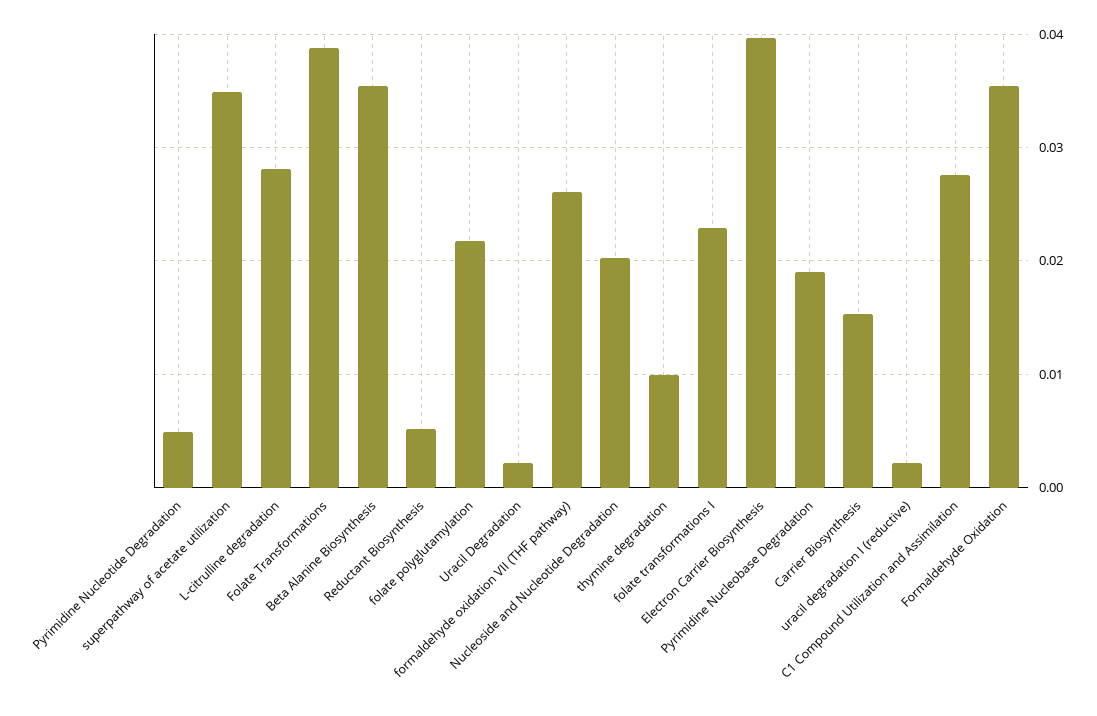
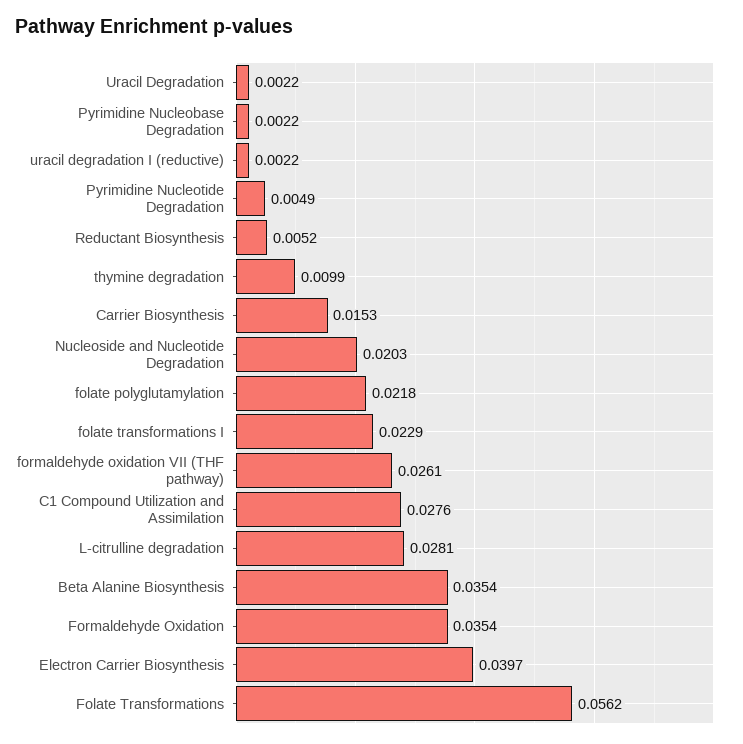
  {
    "Pyrimidine Nucleotide Degradation": 0.0049,
-   "superpathway of acetate utilization": 0.035,
    "L-citrulline degradation": 0.0281,
-   "Folate Transformations": 0.039,
+   "Folate Transformations": 0.0562,
    "Beta Alanine Biosynthesis": 0.0354,
    "Reductant Biosynthesis": 0.0052,
    "folate polyglutamylation": 0.0218,
    "Uracil Degradation": 0.0022,
    "formaldehyde oxidation VII (THF pathway)": 0.0261,
    "Nucleoside and Nucleotide Degradation": 0.0203,
    "thymine degradation": 0.0099,
    "folate transformations I": 0.0229,
    "Electron Carrier Biosynthesis": 0.0397,
-   "Pyrimidine Nucleobase Degradation": 0.019,
+   "Pyrimidine Nucleobase Degradation": 0.0022,
    "Carrier Biosynthesis": 0.0153,
    "uracil degradation I (reductive)": 0.0022,
    "C1 Compound Utilization and Assimilation": 0.0276,
    "Formaldehyde Oxidation": 0.0354
  }

